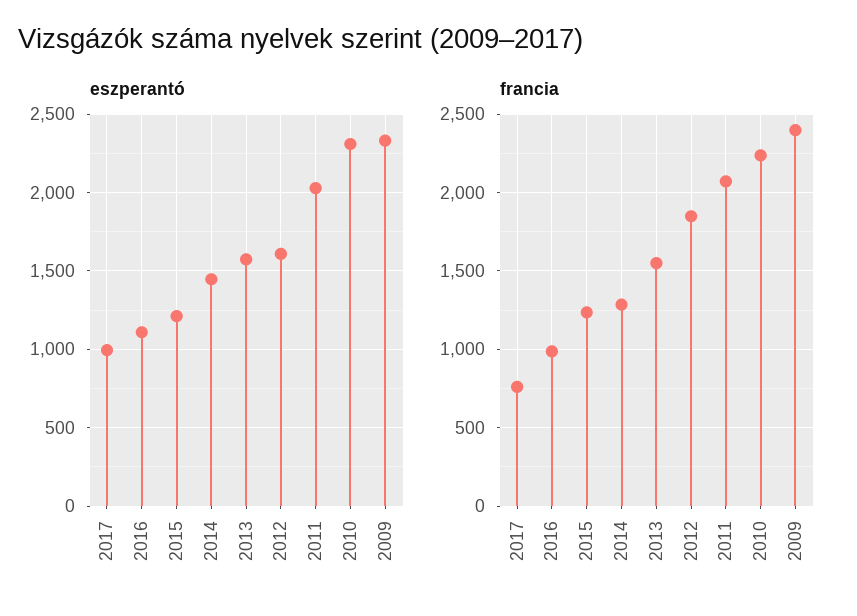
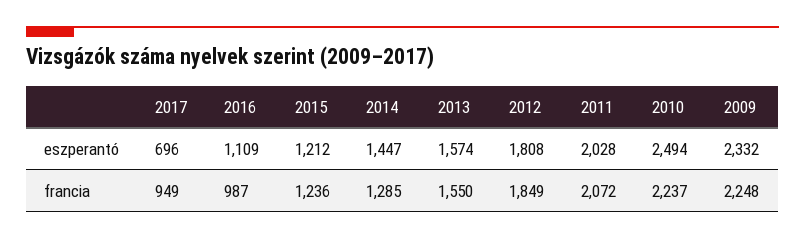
  {
    "eszperantó": {
-     "2017": 1000,
+     "2017": 696,
      "2016": 1109,
      "2015": 1212,
      "2014": 1447,
      "2013": 1574,
-     "2012": 1600,
+     "2012": 1808,
      "2011": 2028,
-     "2010": 2300,
+     "2010": 2494,
      "2009": 2332
    },
    "francia": {
-     "2017": 750,
+     "2017": 949,
      "2016": 987,
      "2015": 1236,
      "2014": 1285,
      "2013": 1550,
      "2012": 1849,
      "2011": 2072,
      "2010": 2237,
-     "2009": 2400
+     "2009": 2248
    }
  }

